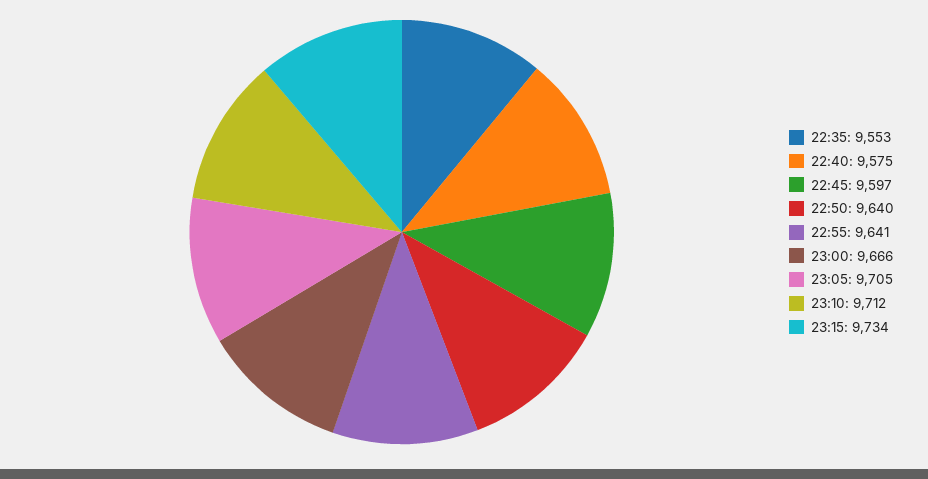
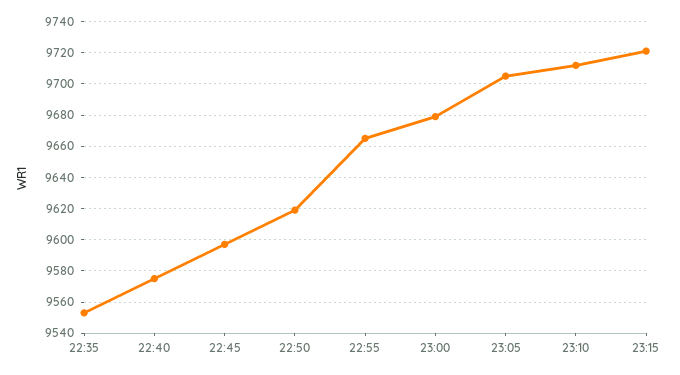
  {
    "22:35": 9553,
    "22:40": 9575,
    "22:45": 9597,
-   "22:50": 9640,
+   "22:50": 9620,
-   "22:55": 9641,
+   "22:55": 9665,
-   "23:00": 9666,
+   "23:00": 9680,
    "23:05": 9705,
    "23:10": 9712,
-   "23:15": 9734
+   "23:15": 9720
  }

